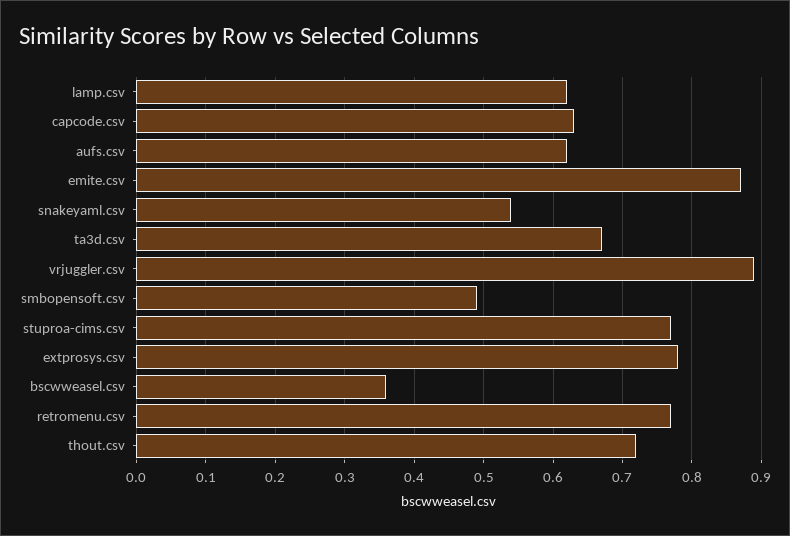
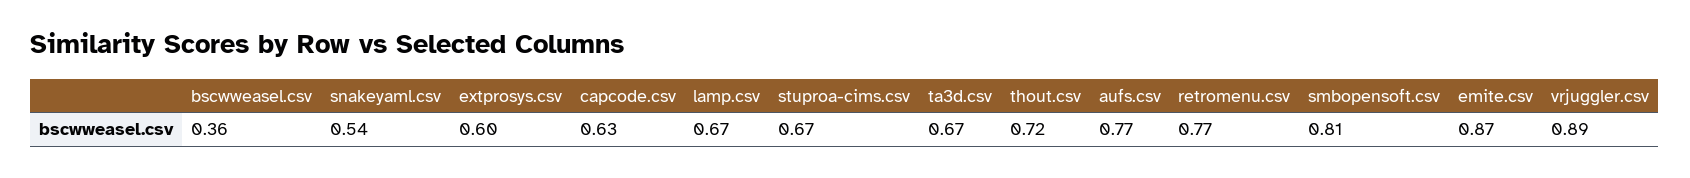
  {
-   "lamp.csv": 0.62,
+   "lamp.csv": 0.67,
    "capcode.csv": 0.63,
-   "aufs.csv": 0.62,
+   "aufs.csv": 0.77,
    "emite.csv": 0.87,
    "snakeyaml.csv": 0.54,
    "ta3d.csv": 0.67,
    "vrjuggler.csv": 0.89,
-   "smbopensoft.csv": 0.49,
+   "smbopensoft.csv": 0.81,
-   "stuproa-cims.csv": 0.77,
+   "stuproa-cims.csv": 0.67,
-   "extprosys.csv": 0.78,
+   "extprosys.csv": 0.6,
    "bscwweasel.csv": 0.36,
    "retromenu.csv": 0.77,
    "thout.csv": 0.72
  }

